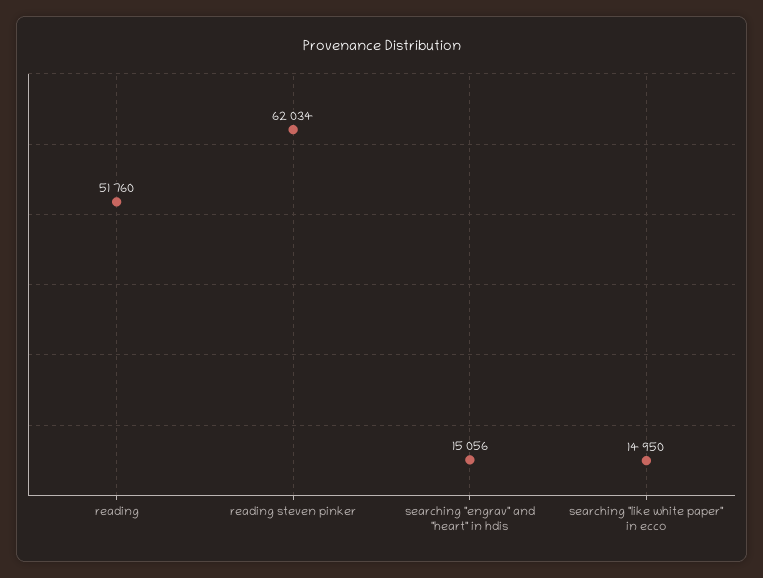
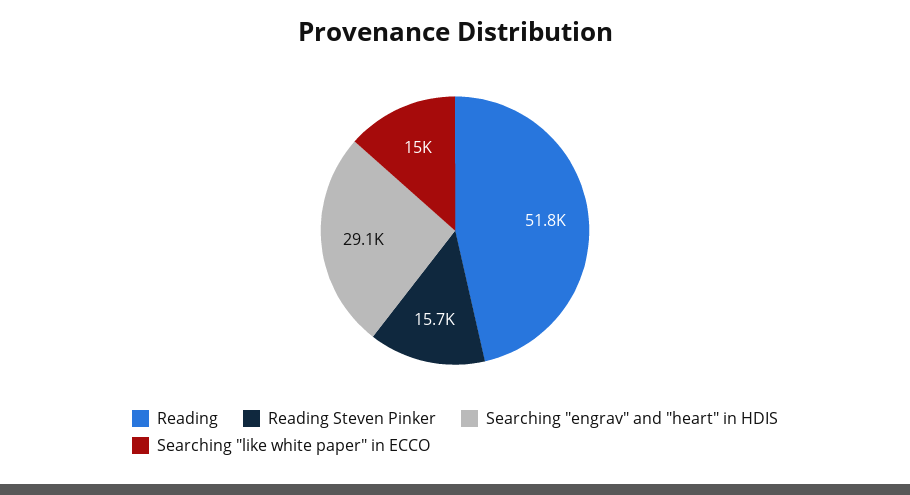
  {
    "reading": 51760,
-   "reading steven pinker": 62034,
+   "reading steven pinker": 15700,
-   "searching \"engrav\" and \"heart\" in hdis": 15056,
+   "searching \"engrav\" and \"heart\" in hdis": 29100,
    "searching \"like white paper\" in ecco": 14950
  }

